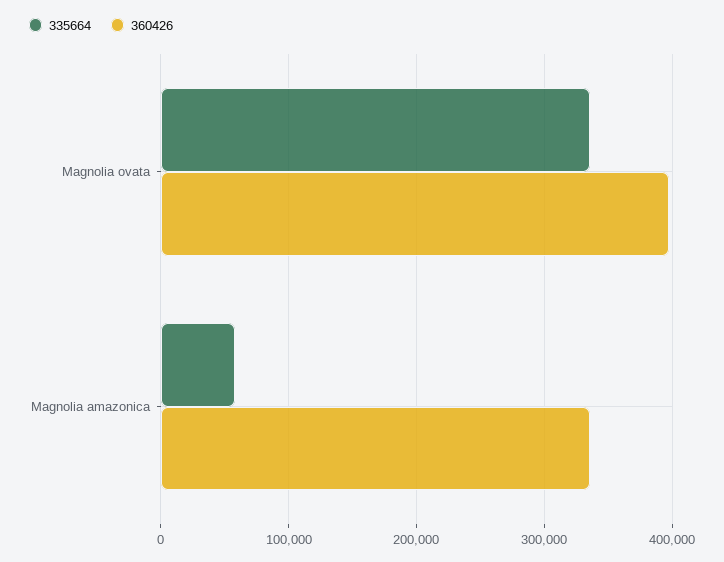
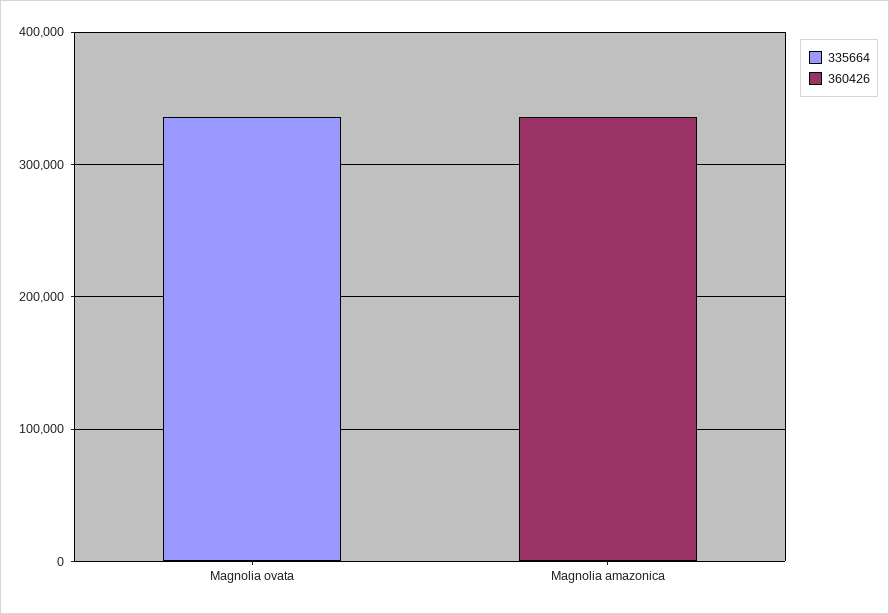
  {
    "335664": {
      "Magnolia ovata": 340000,
-     "Magnolia amazonica": 60000
+     "Magnolia amazonica": 0
    },
    "360426": {
-     "Magnolia ovata": 400000,
+     "Magnolia ovata": 0,
      "Magnolia amazonica": 340000
    }
  }

